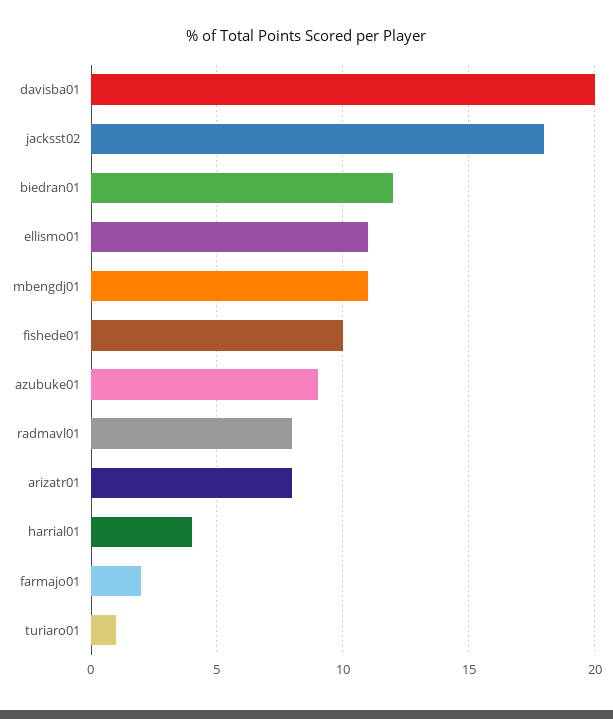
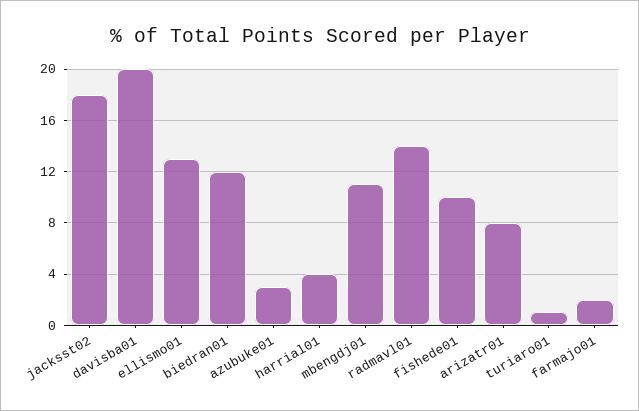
  {
    "davisba01": 20,
    "jacksst02": 18,
    "biedran01": 12,
-   "ellismo01": 11,
+   "ellismo01": 13,
    "mbengdj01": 11,
    "fishede01": 10,
-   "azubuke01": 9,
+   "azubuke01": 3,
-   "radmavl01": 8,
+   "radmavl01": 14,
    "arizatr01": 8,
    "harrial01": 4,
    "farmajo01": 2,
    "turiaro01": 1
  }

